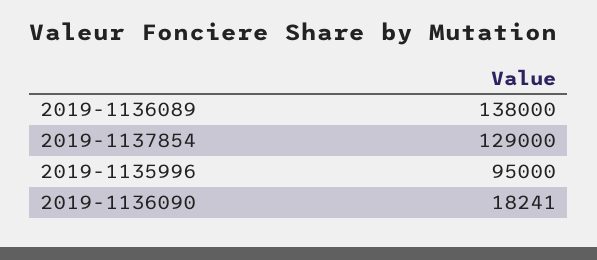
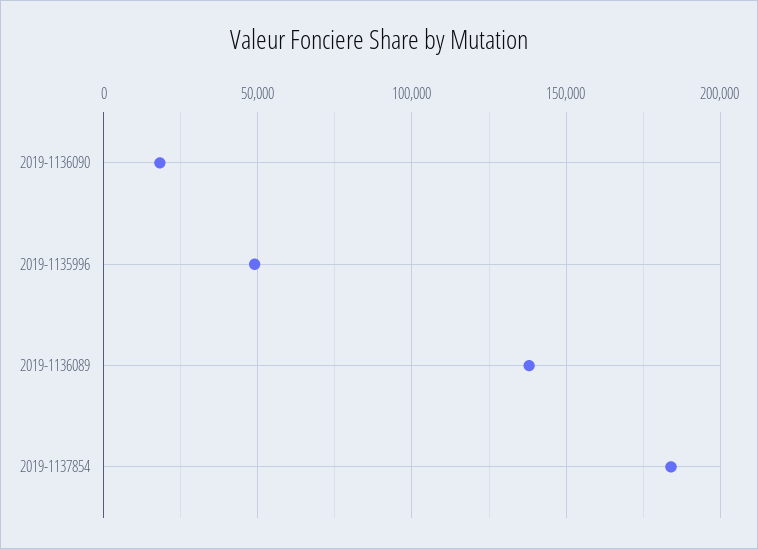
  {
    "2019-1136089": 138000,
-   "2019-1137854": 129000,
+   "2019-1137854": 185000,
-   "2019-1135996": 95000,
+   "2019-1135996": 50000,
    "2019-1136090": 18241
  }

